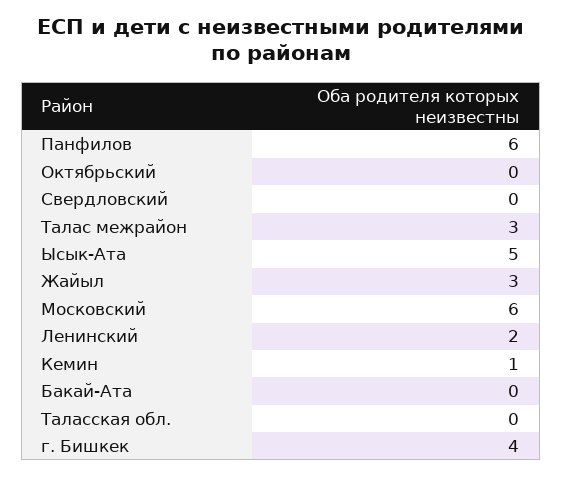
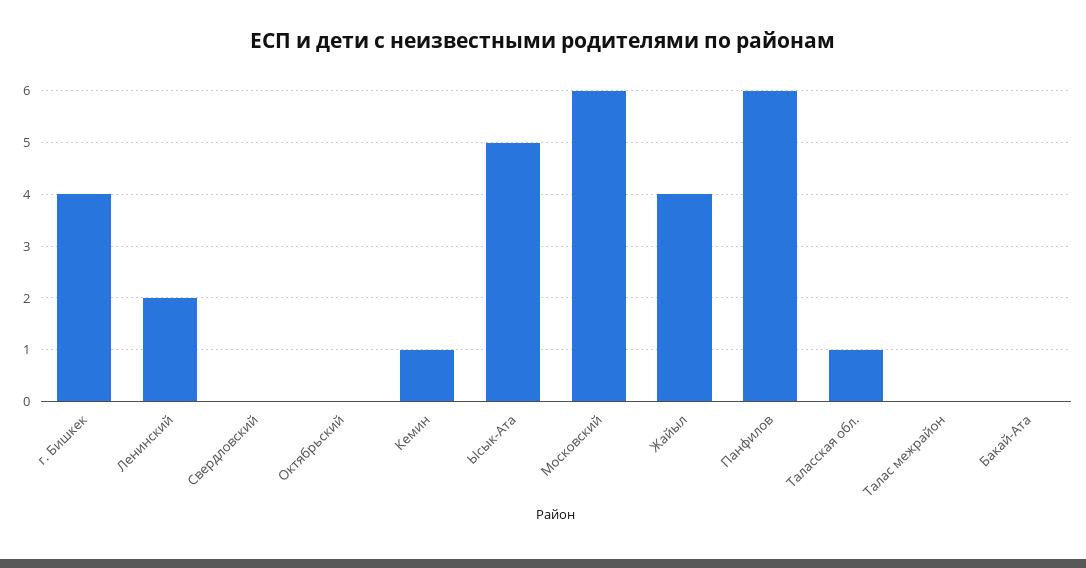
  {
    "Панфилов": 6,
    "Октябрьский": 0,
    "Свердловский": 0,
-   "Талас межрайон": 3,
+   "Талас межрайон": 0,
    "Ысык-Ата": 5,
-   "Жайыл": 3,
+   "Жайыл": 4,
    "Московский": 6,
    "Ленинский": 2,
    "Кемин": 1,
    "Бакай-Ата": 0,
-   "Таласская обл.": 0,
+   "Таласская обл.": 1,
    "г. Бишкек": 4
  }

